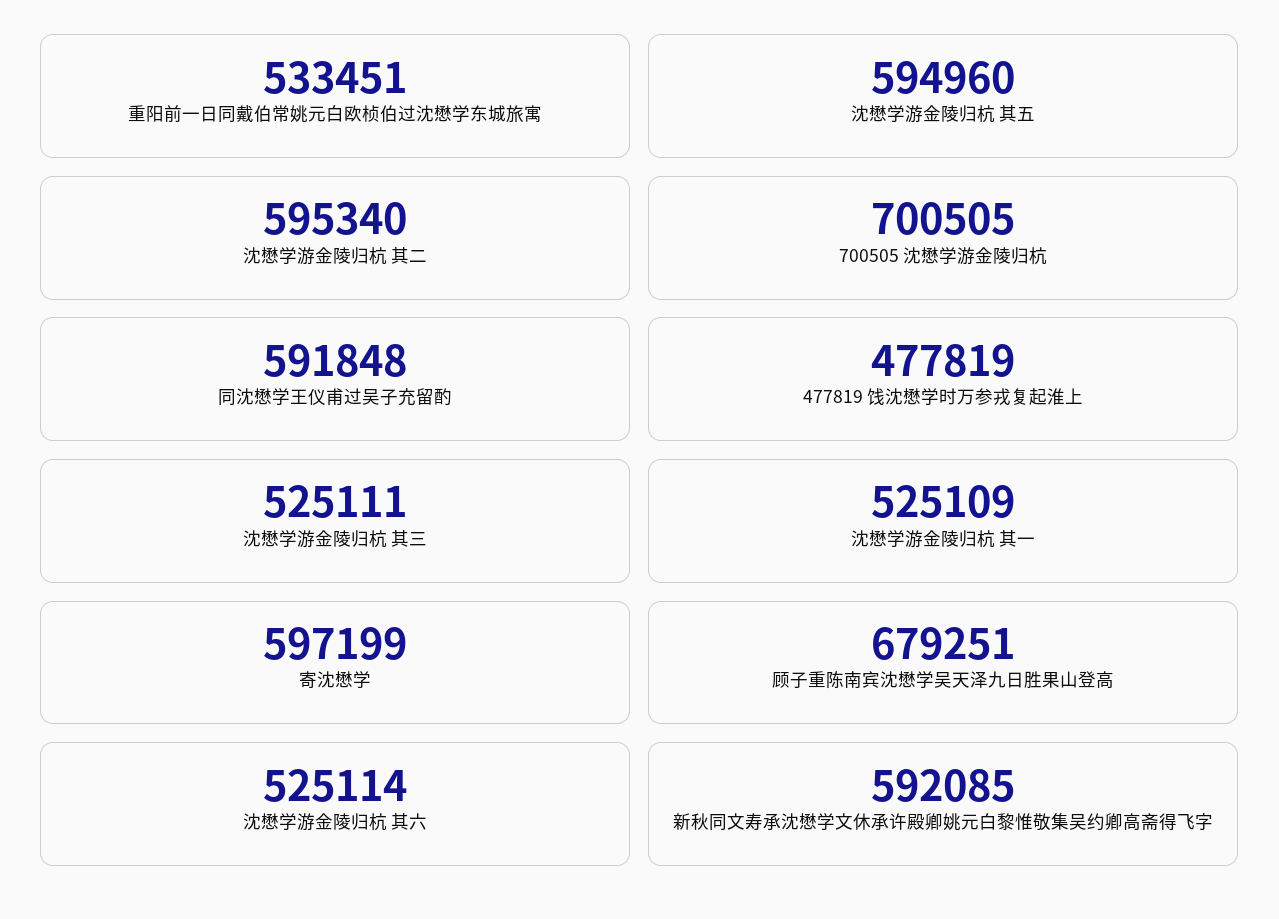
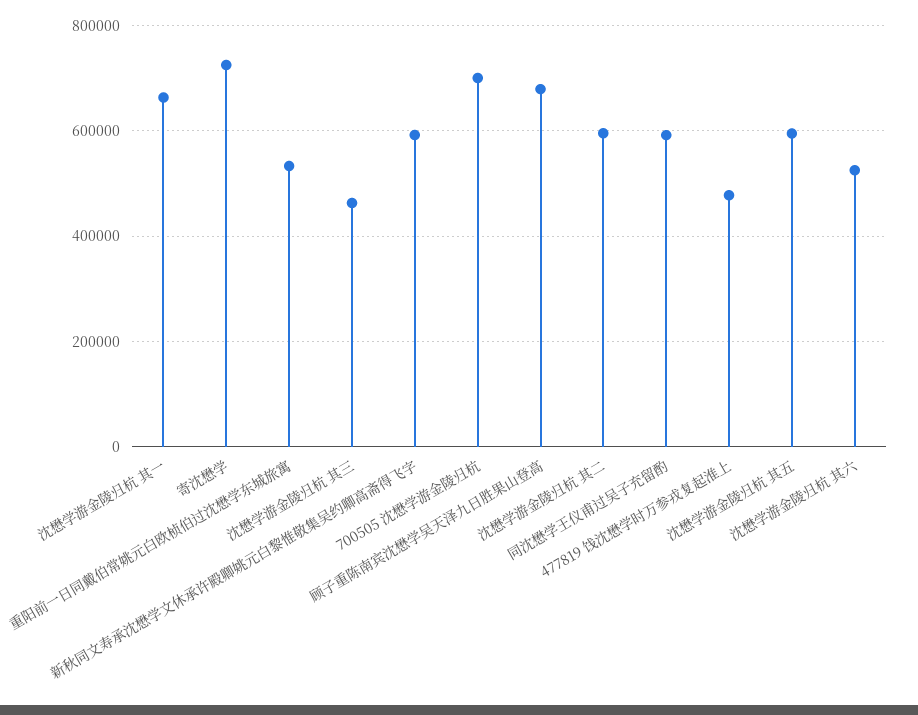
  {
    "重阳前一日同戴伯常姚元白欧桢伯过沈懋学东城旅寓": 533451,
    "沈懋学游金陵归杭 其五": 594960,
    "沈懋学游金陵归杭 其二": 595340,
    "700505 沈懋学游金陵归杭": 700505,
    "同沈懋学王仪甫过吴子充留酌": 591848,
    "477819 饯沈懋学时万参戎复起淮上": 477819,
-   "沈懋学游金陵归杭 其三": 525111,
+   "沈懋学游金陵归杭 其三": 460000,
-   "沈懋学游金陵归杭 其一": 525109,
+   "沈懋学游金陵归杭 其一": 660000,
-   "寄沈懋学": 597199,
+   "寄沈懋学": 720000,
    "顾子重陈南宾沈懋学吴天泽九日胜果山登高": 679251,
    "沈懋学游金陵归杭 其六": 525114,
    "新秋同文寿承沈懋学文休承许殿卿姚元白黎惟敬集吴约卿高斋得飞字": 592085
  }

